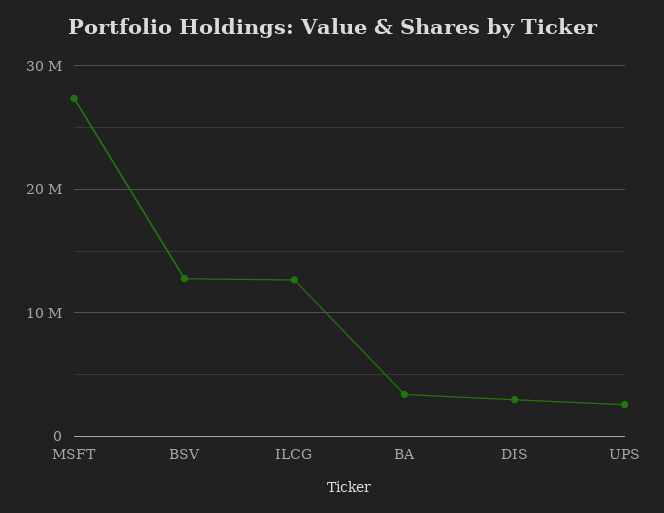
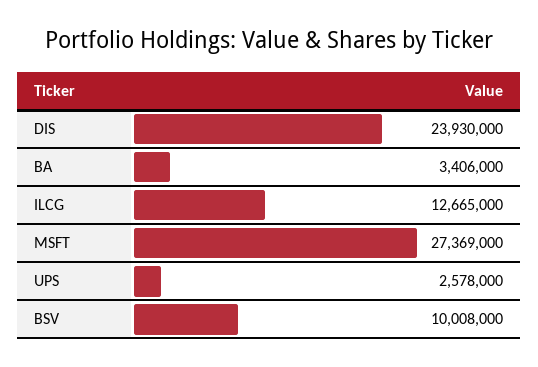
  {
    "MSFT": 27369000,
-   "BSV": 13000000,
+   "BSV": 10008000,
    "ILCG": 12665000,
    "BA": 3406000,
-   "DIS": 3000000,
+   "DIS": 23930000,
    "UPS": 2578000
  }

